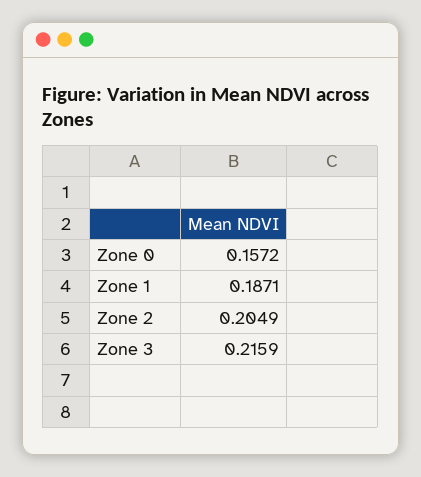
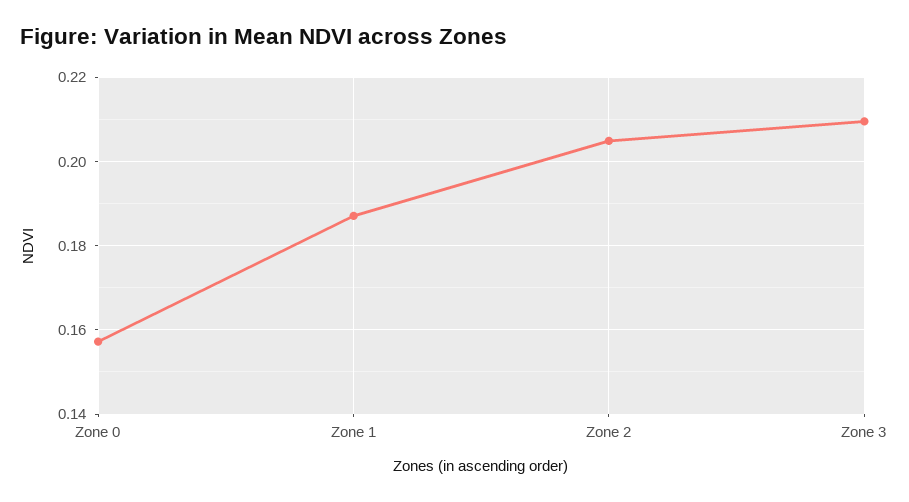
  {
    "Zone 0": 0.1572,
    "Zone 1": 0.1871,
    "Zone 2": 0.2049,
-   "Zone 3": 0.2159
+   "Zone 3": 0.21
  }

